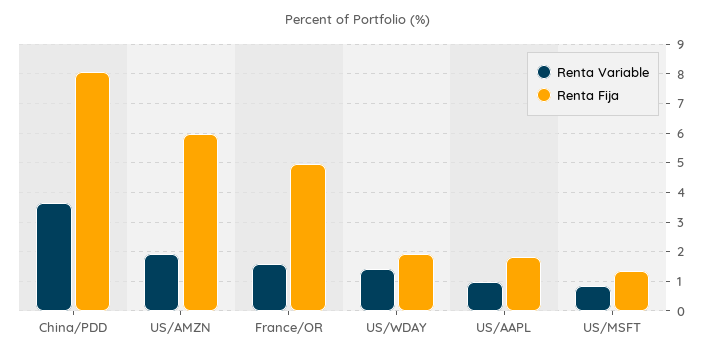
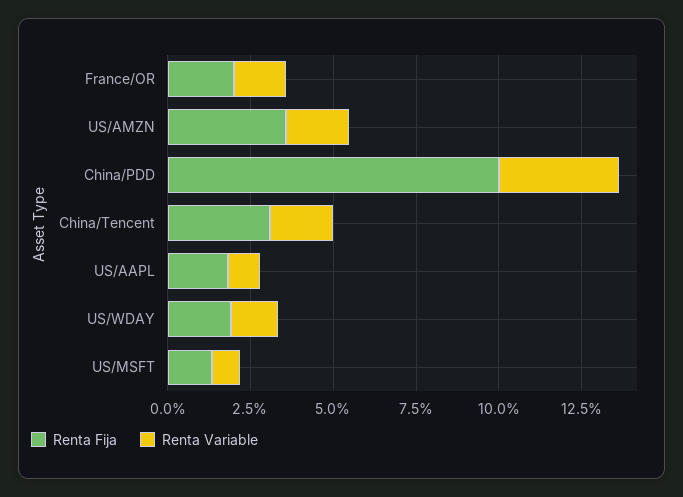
  {
    "Renta Variable": {
      "China/PDD": 3.75,
      "US/AMZN": 2,
      "France/OR": 1.5,
      "US/WDAY": 1.5,
      "US/AAPL": 1,
-     "US/MSFT": 0.75
+     "US/MSFT": 0.75,
+     "China/Tencent": 2
    },
    "Renta Fija": {
-     "China/PDD": 8,
+     "China/PDD": 10,
-     "US/AMZN": 6,
+     "US/AMZN": 3.5,
-     "France/OR": 5,
+     "France/OR": 2,
      "US/WDAY": 2,
      "US/AAPL": 1.75,
-     "US/MSFT": 1.25
+     "US/MSFT": 1.25,
+     "China/Tencent": 3
    }
  }

